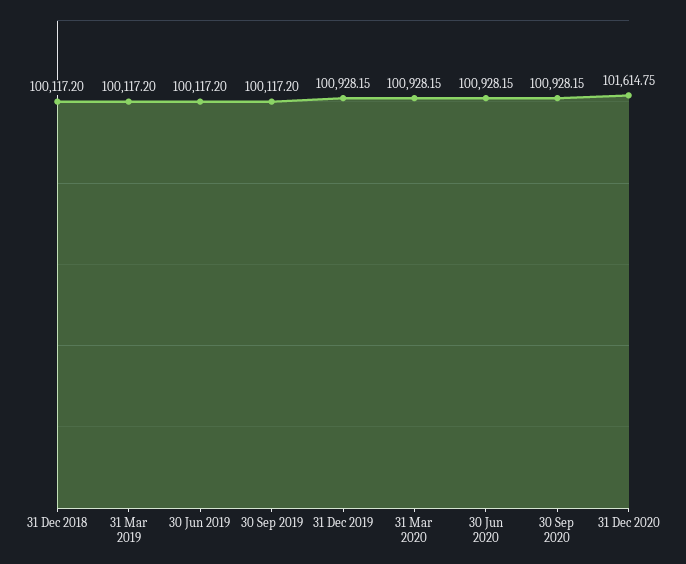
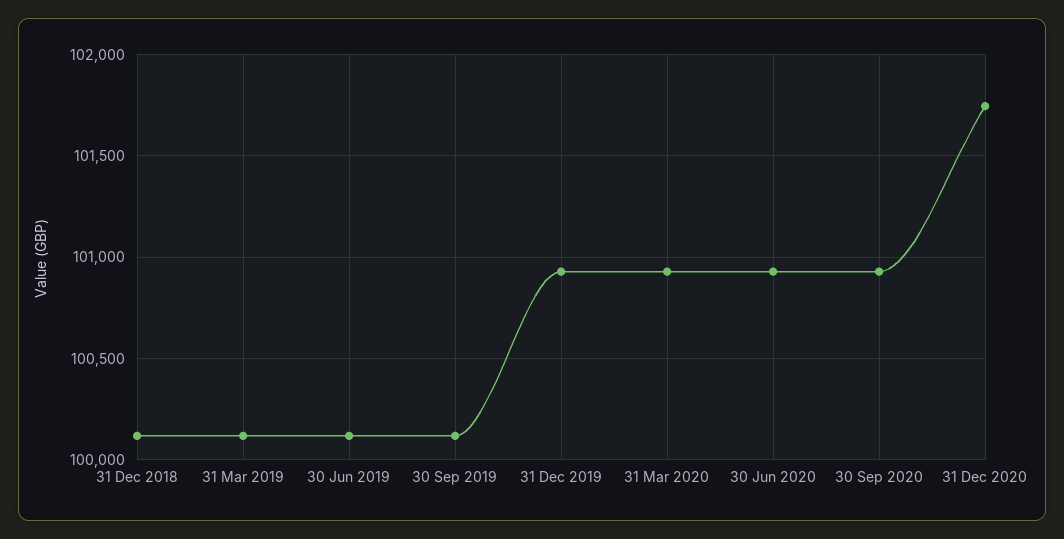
  {
    "31 Dec 2018": 100117.2,
    "31 Mar 2019": 100117.2,
    "30 Jun 2019": 100117.2,
    "30 Sep 2019": 100117.2,
    "31 Dec 2019": 100928.15,
    "31 Mar 2020": 100928.15,
    "30 Jun 2020": 100928.15,
    "30 Sep 2020": 100928.15,
-   "31 Dec 2020": 101614.75
+   "31 Dec 2020": 101750
  }

